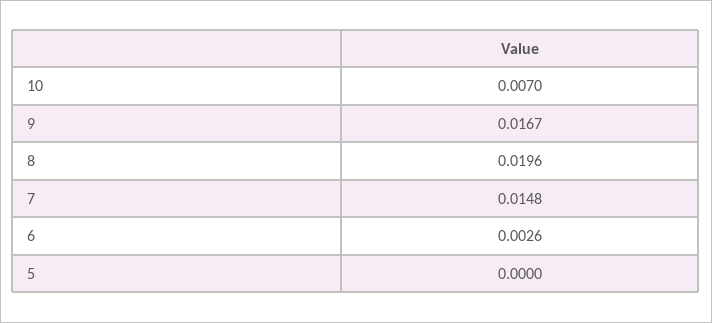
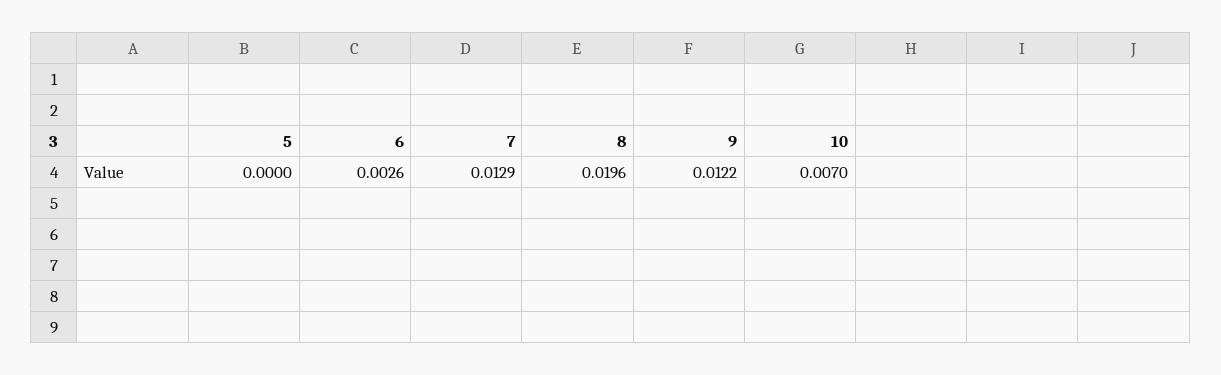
  {
    "10": 0.007,
-   "9": 0.0167,
+   "9": 0.0122,
    "8": 0.0196,
-   "7": 0.0148,
+   "7": 0.0129,
    "6": 0.0026,
    "5": 0
  }

